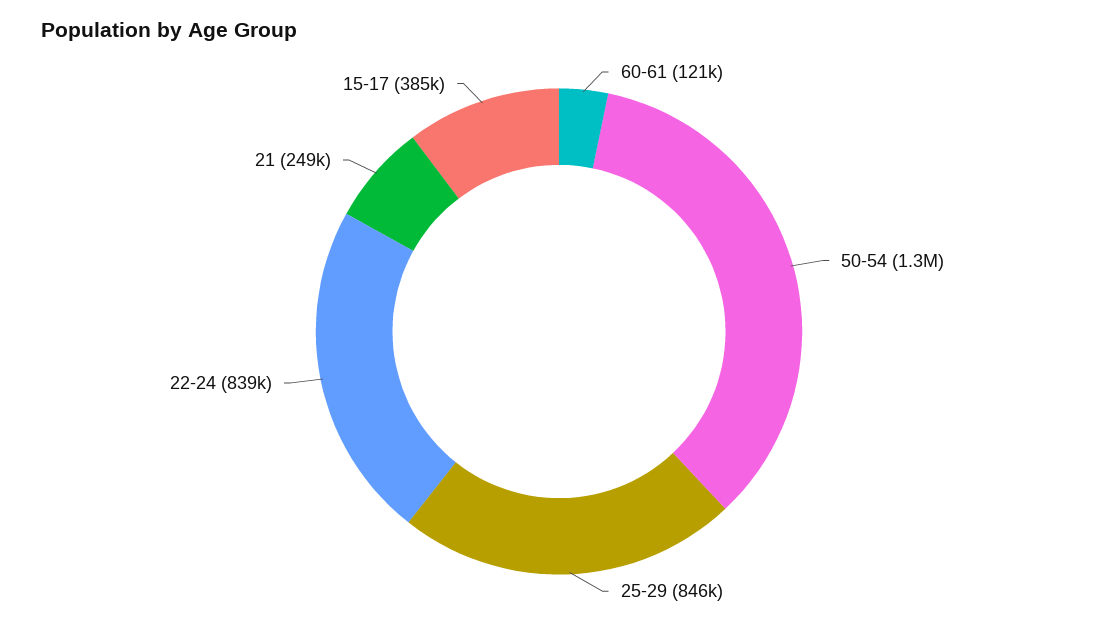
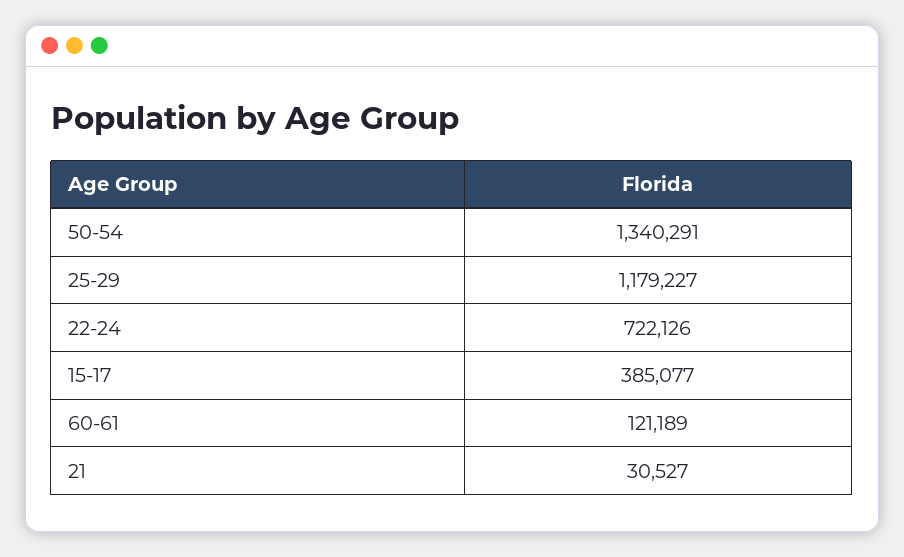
  {
    "60-61": 121189,
    "50-54": 1340291,
-   "25-29": 846000,
+   "25-29": 1179227,
-   "22-24": 839000,
+   "22-24": 722126,
-   "21": 249000,
+   "21": 30527,
    "15-17": 385077
  }

